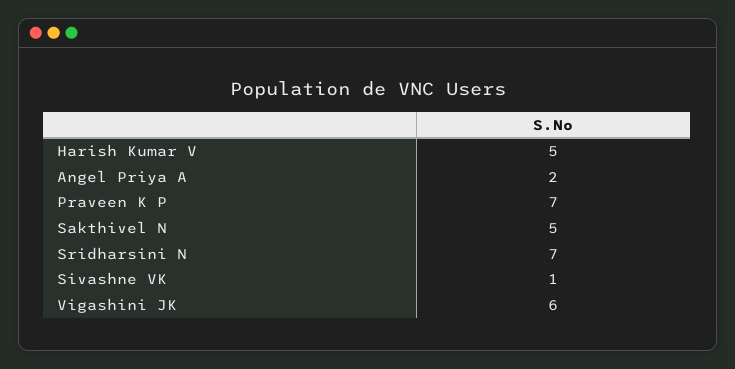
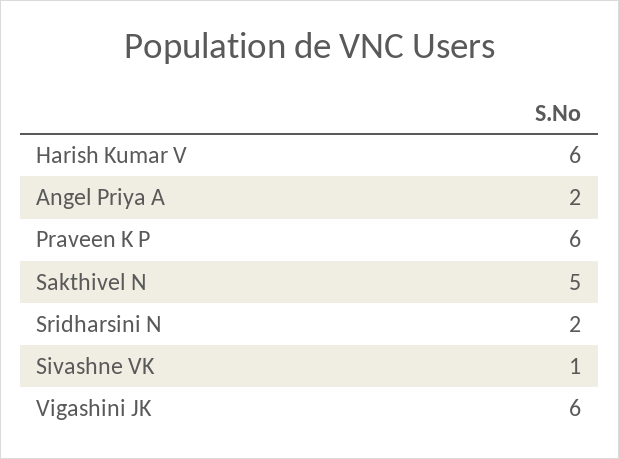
  {
-   "Harish Kumar V": 5,
+   "Harish Kumar V": 6,
    "Angel Priya A": 2,
-   "Praveen K P": 7,
+   "Praveen K P": 6,
    "Sakthivel N": 5,
-   "Sridharsini N": 7,
+   "Sridharsini N": 2,
    "Sivashne VK": 1,
    "Vigashini JK": 6
  }

